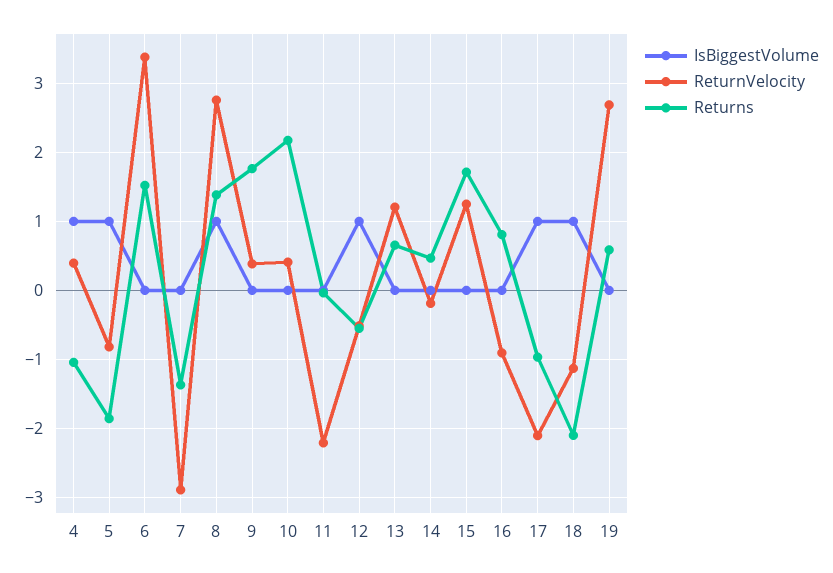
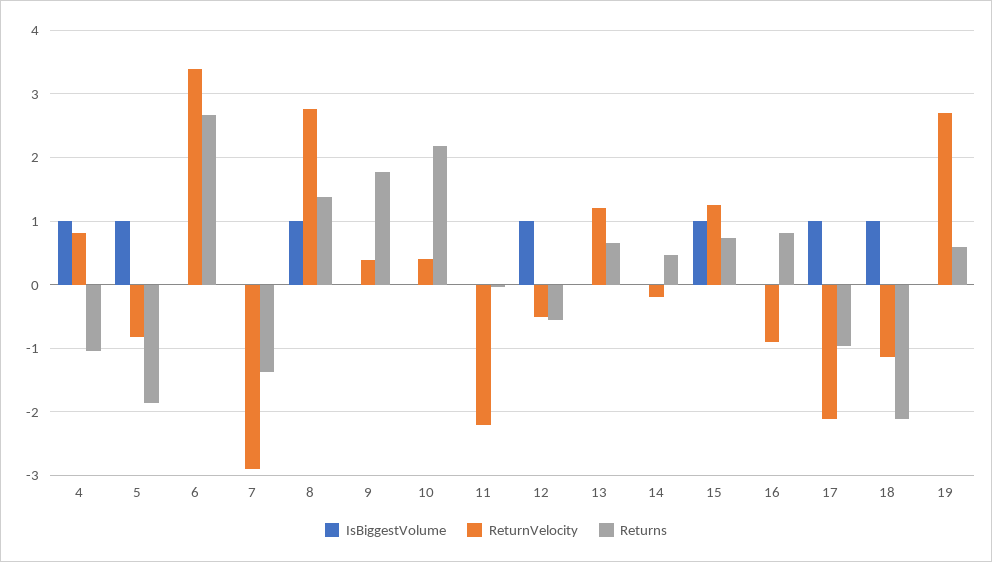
  {
    "IsBiggestVolume": {
      "4": 1,
      "5": 1,
      "6": 0,
      "7": 0,
      "8": 1,
      "9": 0,
      "10": 0,
      "11": 0,
      "12": 1,
      "13": 0,
      "14": 0,
-     "15": 0,
+     "15": 1,
      "16": 0,
      "17": 1,
      "18": 1,
      "19": 0
    },
    "ReturnVelocity": {
-     "4": 0.4,
+     "4": 0.8,
      "5": -0.8,
      "6": 3.4,
      "7": -2.9,
      "8": 2.8,
      "9": 0.4,
      "10": 0.4,
      "11": -2.2,
      "12": -0.5,
      "13": 1.2,
      "14": -0.2,
      "15": 1.2,
      "16": -0.9,
      "17": -2.1,
      "18": -1.1,
      "19": 2.7
    },
    "Returns": {
      "4": -1,
      "5": -1.9,
-     "6": 1.5,
+     "6": 2.7,
      "7": -1.4,
      "8": 1.4,
      "9": 1.8,
      "10": 2.2,
      "11": 0,
      "12": -0.6,
      "13": 0.7,
      "14": 0.5,
-     "15": 1.7,
+     "15": 0.7,
      "16": 0.8,
      "17": -1,
      "18": -2.1,
      "19": 0.6
    }
  }

